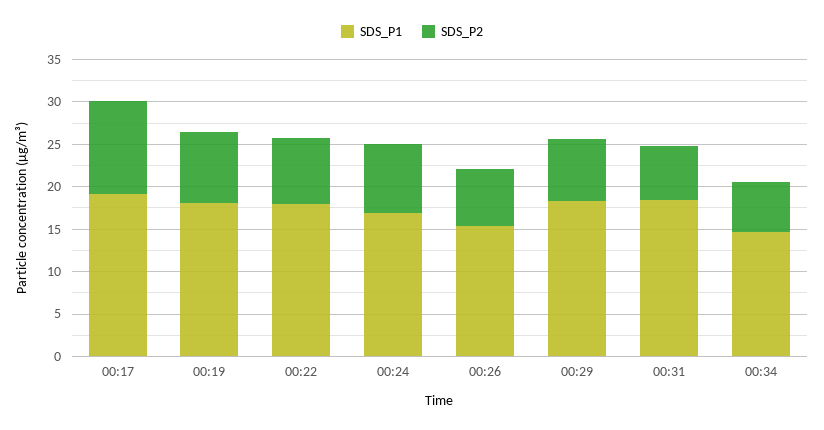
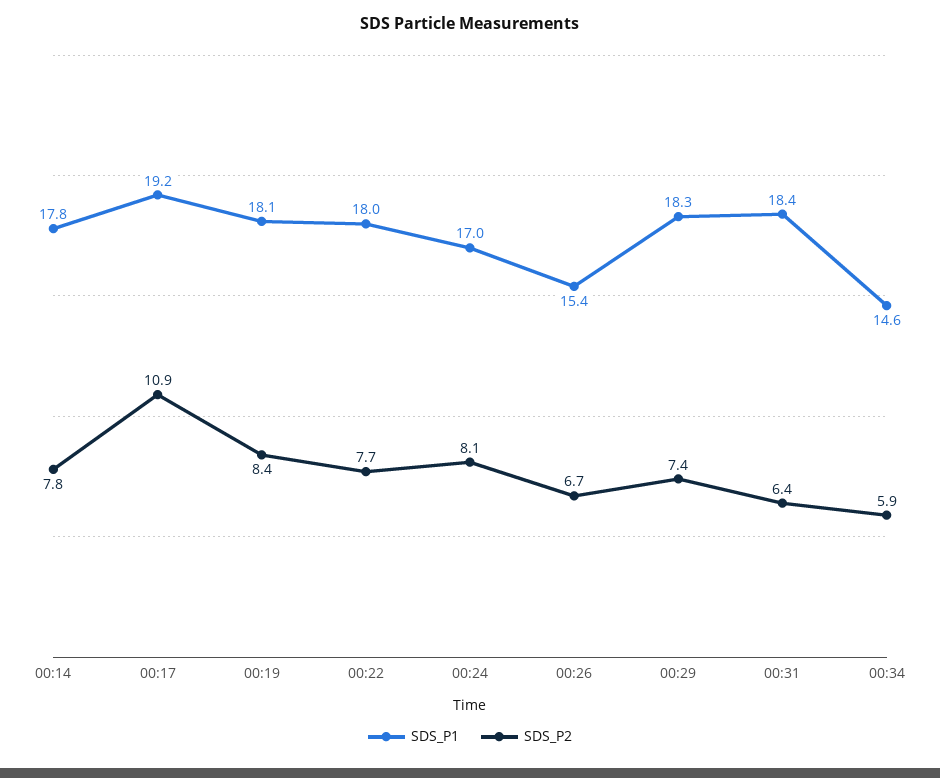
  {
    "SDS_P1": {
      "00:17": 19.2,
      "00:19": 18.1,
      "00:22": 18,
      "00:24": 17,
      "00:26": 15.4,
      "00:29": 18.3,
      "00:31": 18.4,
-     "00:34": 14.6
+     "00:34": 14.6,
+     "00:14": 17.8
    },
    "SDS_P2": {
      "00:17": 10.9,
      "00:19": 8.4,
      "00:22": 7.7,
      "00:24": 8.1,
      "00:26": 6.7,
      "00:29": 7.4,
      "00:31": 6.4,
-     "00:34": 5.9
+     "00:34": 5.9,
+     "00:14": 7.8
    }
  }

